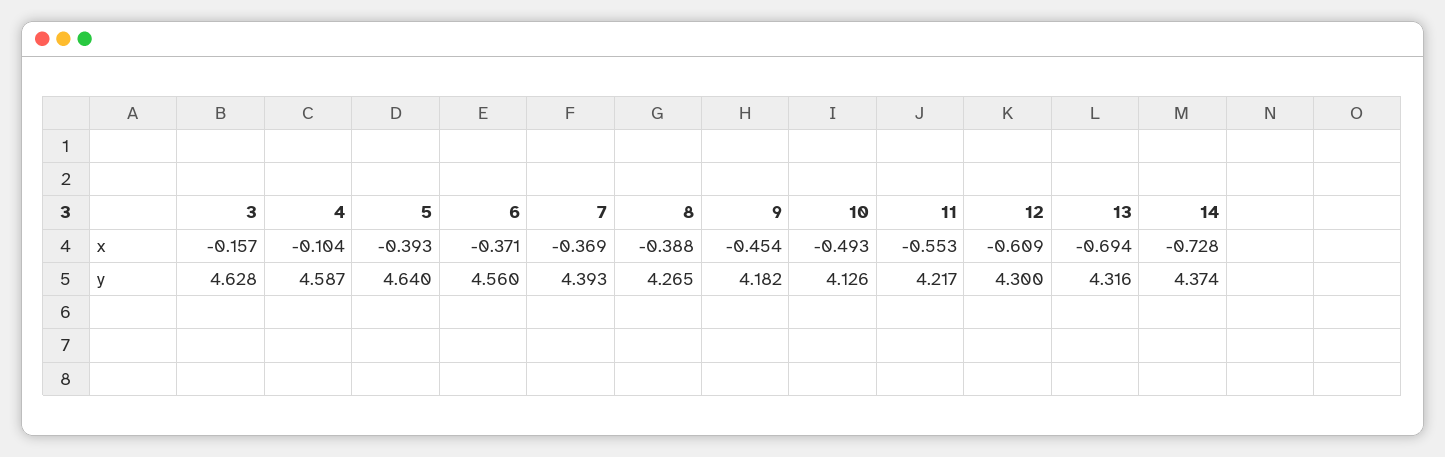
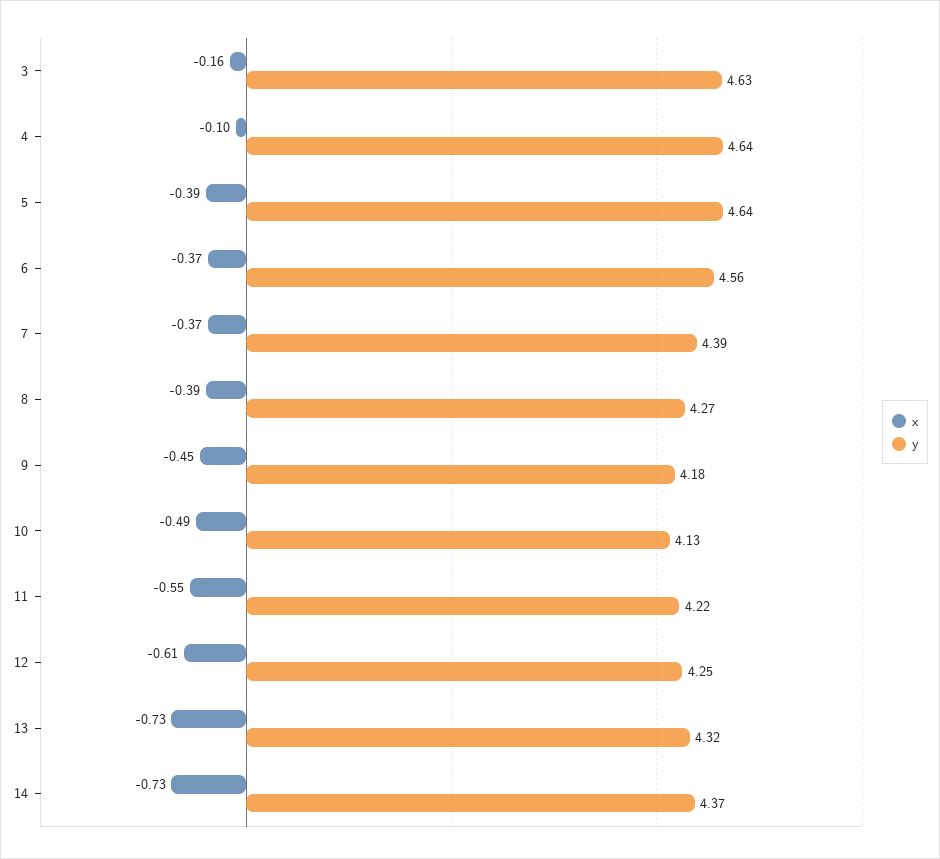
  {
    "x": {
      "3": -0.157,
      "4": -0.104,
      "5": -0.393,
      "6": -0.371,
      "7": -0.369,
      "8": -0.388,
      "9": -0.454,
      "10": -0.493,
      "11": -0.553,
      "12": -0.609,
-     "13": -0.694,
+     "13": -0.73,
      "14": -0.728
    },
    "y": {
      "3": 4.628,
-     "4": 4.587,
+     "4": 4.64,
      "5": 4.64,
      "6": 4.56,
      "7": 4.393,
      "8": 4.265,
      "9": 4.182,
      "10": 4.126,
      "11": 4.217,
-     "12": 4.3,
+     "12": 4.25,
      "13": 4.316,
      "14": 4.374
    }
  }

